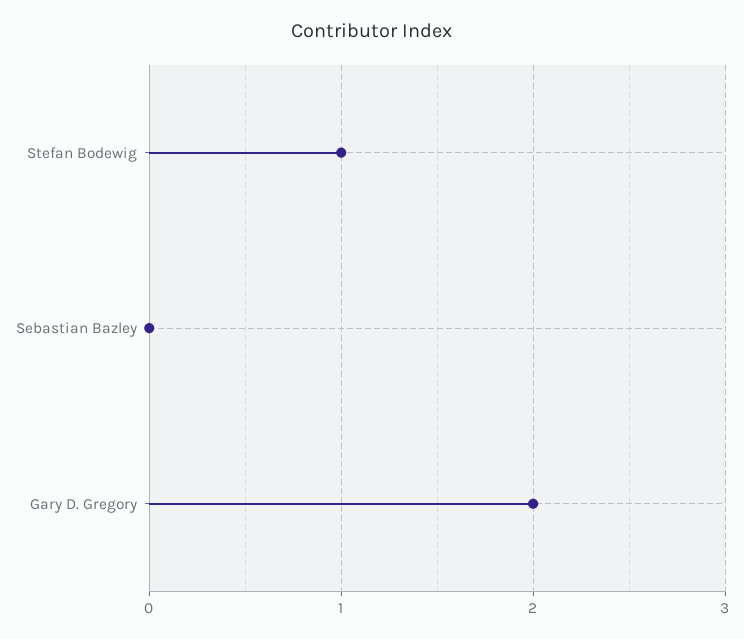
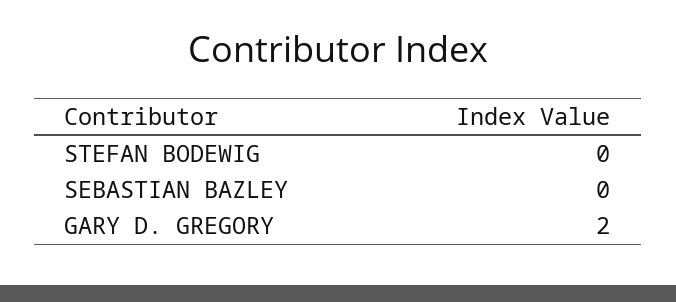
  {
-   "Stefan Bodewig": 1,
+   "Stefan Bodewig": 0,
    "Sebastian Bazley": 0,
    "Gary D. Gregory": 2
  }

